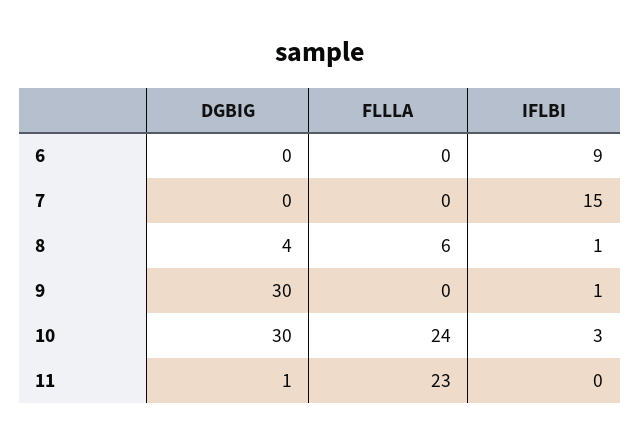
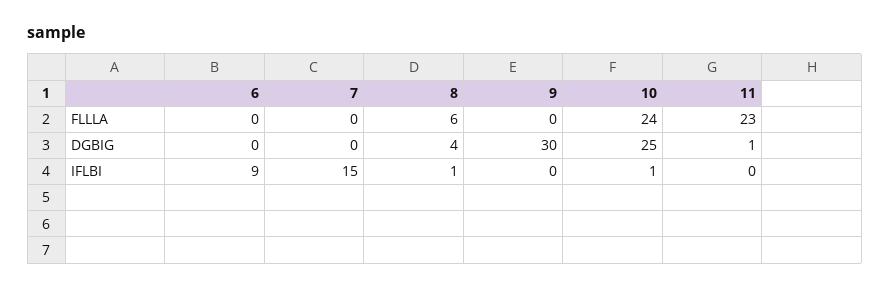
  {
    "DGBIG": {
      "6": 0,
      "7": 0,
      "8": 4,
      "9": 30,
-     "10": 30,
+     "10": 25,
      "11": 1
    },
    "FLLLA": {
      "6": 0,
      "7": 0,
      "8": 6,
      "9": 0,
      "10": 24,
      "11": 23
    },
    "IFLBI": {
      "6": 9,
      "7": 15,
      "8": 1,
-     "9": 1,
+     "9": 0,
-     "10": 3,
+     "10": 1,
      "11": 0
    }
  }

